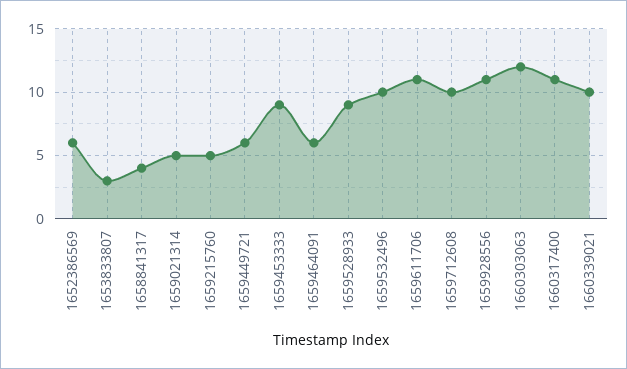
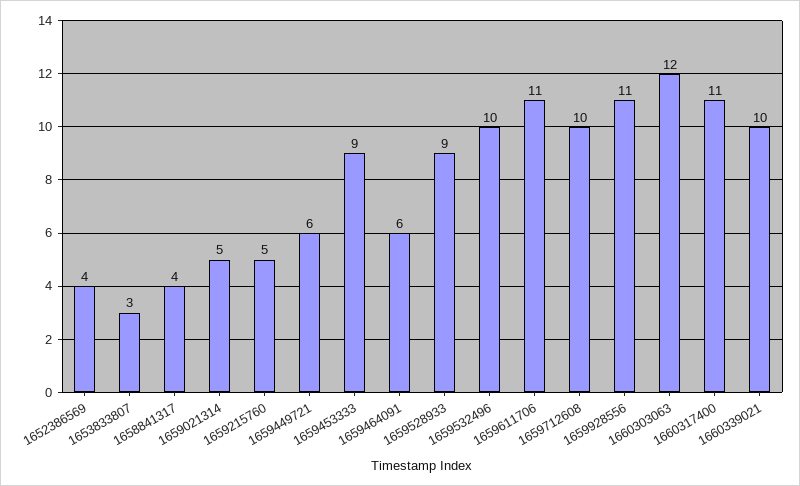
  {
-   "1652386569": 6,
+   "1652386569": 4,
    "1653833807": 3,
    "1658841317": 4,
    "1659021314": 5,
    "1659215760": 5,
    "1659449721": 6,
    "1659453333": 9,
    "1659464091": 6,
    "1659528933": 9,
    "1659532496": 10,
    "1659611706": 11,
    "1659712608": 10,
    "1659928556": 11,
    "1660303063": 12,
    "1660317400": 11,
    "1660339021": 10
  }

